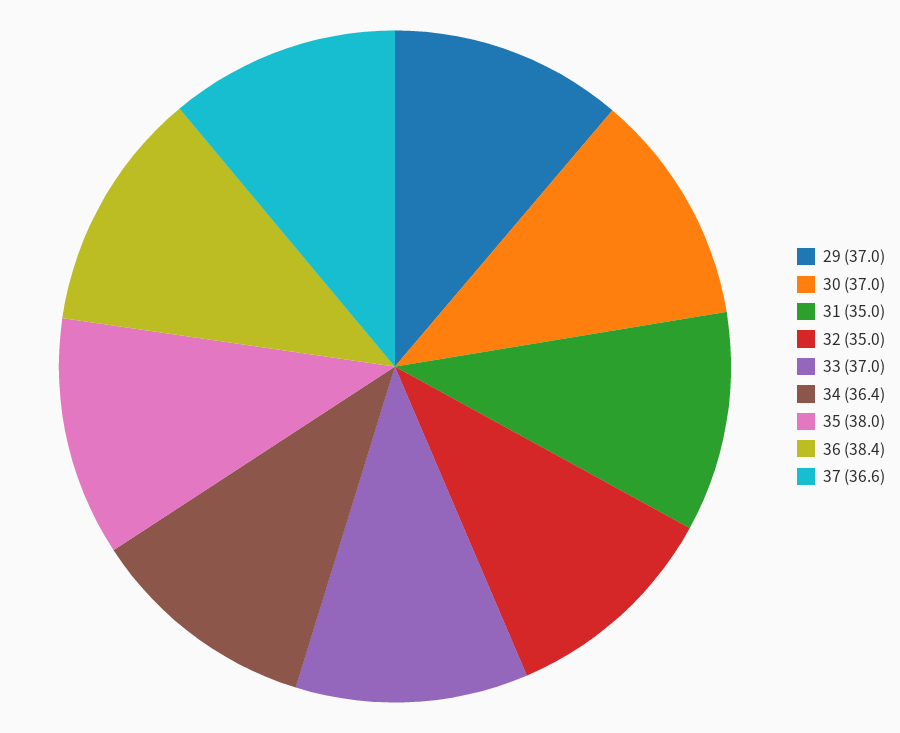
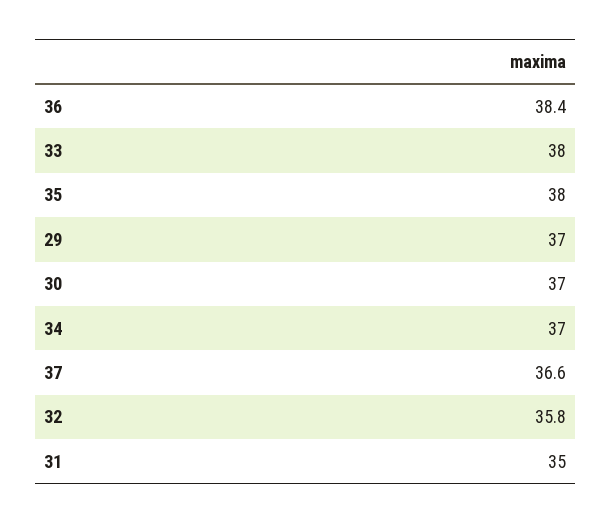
  {
    "29": 37,
    "30": 37,
    "31": 35,
-   "32": 35,
+   "32": 35.8,
-   "33": 37,
+   "33": 38,
-   "34": 36.4,
+   "34": 37,
    "35": 38,
    "36": 38.4,
    "37": 36.6
  }

